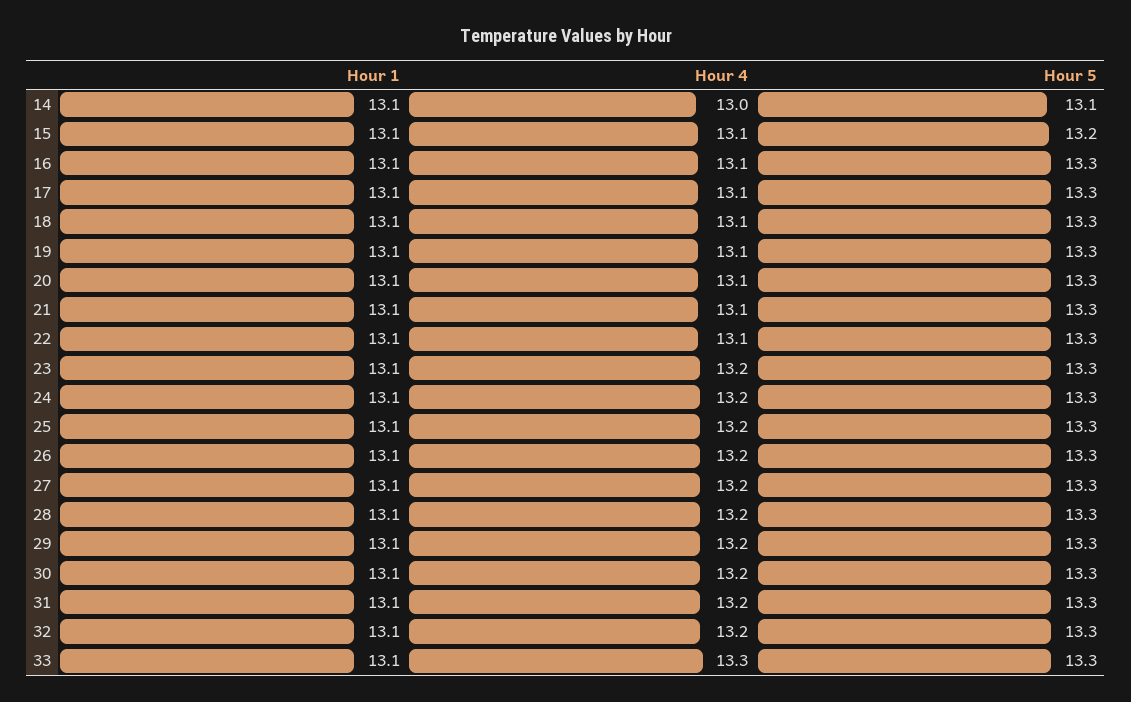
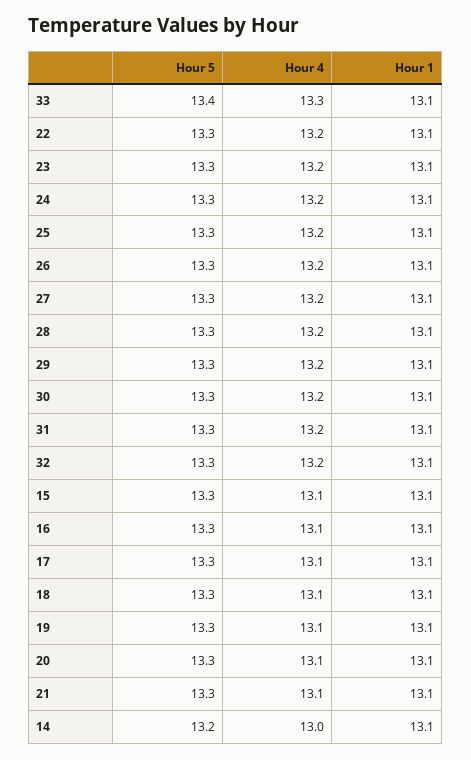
  {
    "Hour 1": {
      "14": 13.1,
      "15": 13.1,
      "16": 13.1,
      "17": 13.1,
      "18": 13.1,
      "19": 13.1,
      "20": 13.1,
      "21": 13.1,
      "22": 13.1,
      "23": 13.1,
      "24": 13.1,
      "25": 13.1,
      "26": 13.1,
      "27": 13.1,
      "28": 13.1,
      "29": 13.1,
      "30": 13.1,
      "31": 13.1,
      "32": 13.1,
      "33": 13.1
    },
    "Hour 4": {
      "14": 13,
      "15": 13.1,
      "16": 13.1,
      "17": 13.1,
      "18": 13.1,
      "19": 13.1,
      "20": 13.1,
      "21": 13.1,
-     "22": 13.1,
+     "22": 13.2,
      "23": 13.2,
      "24": 13.2,
      "25": 13.2,
      "26": 13.2,
      "27": 13.2,
      "28": 13.2,
      "29": 13.2,
      "30": 13.2,
      "31": 13.2,
      "32": 13.2,
      "33": 13.3
    },
    "Hour 5": {
-     "14": 13.1,
+     "14": 13.2,
-     "15": 13.2,
+     "15": 13.3,
      "16": 13.3,
      "17": 13.3,
      "18": 13.3,
      "19": 13.3,
      "20": 13.3,
      "21": 13.3,
      "22": 13.3,
      "23": 13.3,
      "24": 13.3,
      "25": 13.3,
      "26": 13.3,
      "27": 13.3,
      "28": 13.3,
      "29": 13.3,
      "30": 13.3,
      "31": 13.3,
      "32": 13.3,
-     "33": 13.3
+     "33": 13.4
    }
  }

